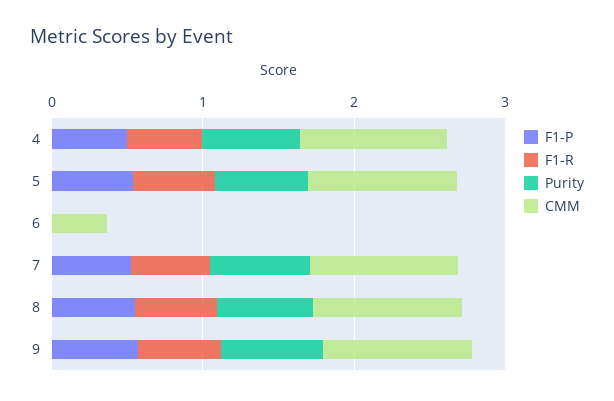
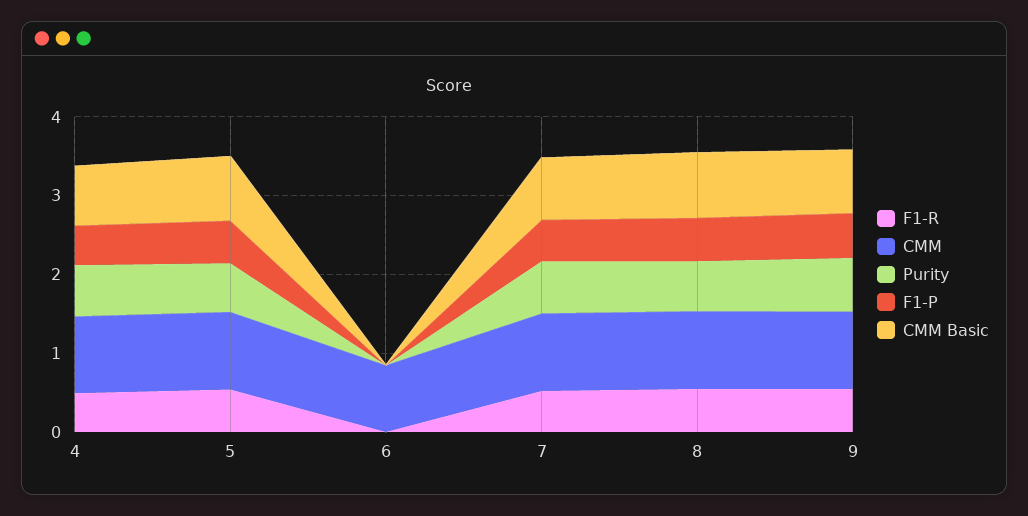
  {
    "F1-P": {
      "4": 0.4,
      "5": 0.6,
      "6": 0,
      "7": 0.6,
      "8": 0.6,
      "9": 0.6
    },
    "F1-R": {
      "4": 0.4,
      "5": 0.6,
      "6": 0,
      "7": 0.6,
      "8": 0.6,
      "9": 0.6
    },
    "Purity": {
      "4": 0.6,
      "5": 0.6,
      "6": 0,
      "7": 0.6,
      "8": 0.6,
      "9": 0.6
    },
    "CMM": {
      "4": 1,
      "5": 1,
-     "6": 0.4,
+     "6": 0.8,
      "7": 1,
      "8": 1,
      "9": 1
-   }
+   },
+   "CMM Basic": {
+     "4": 0.8,
+     "5": 0.8,
+     "6": 0,
+     "7": 0.8,
+     "8": 0.8,
+     "9": 0.8
+   }
  }

